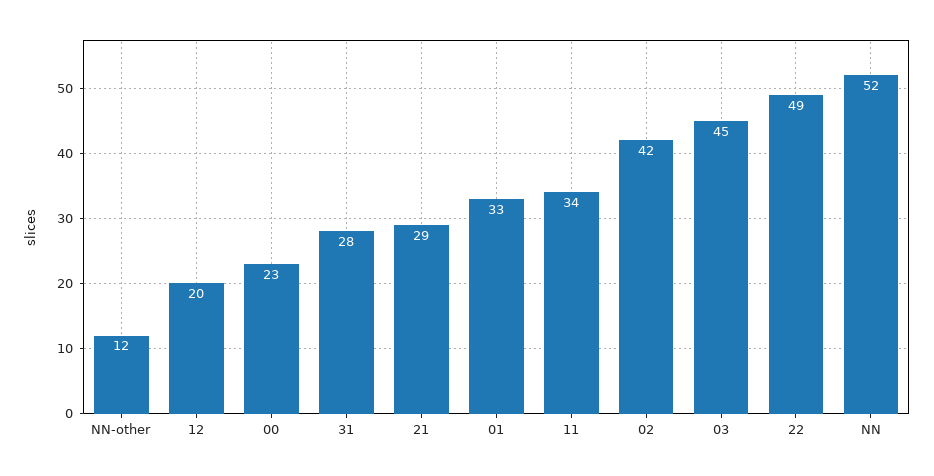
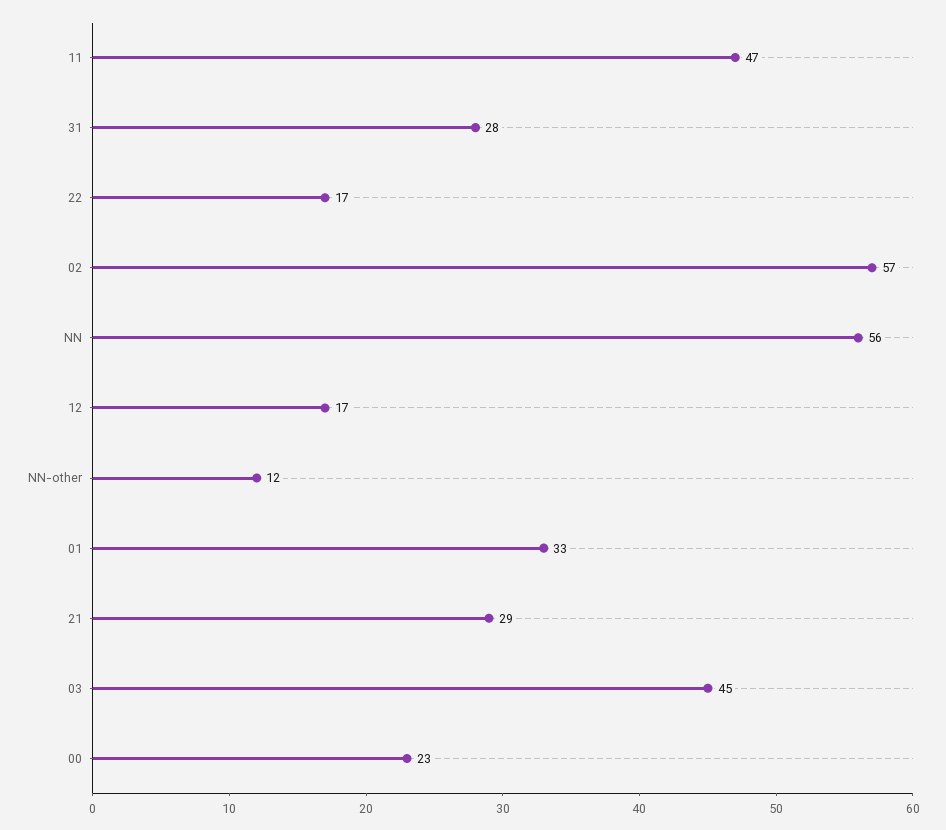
  {
    "NN-other": 12,
-   "12": 20,
+   "12": 17,
    "00": 23,
    "31": 28,
    "21": 29,
    "01": 33,
-   "11": 34,
+   "11": 47,
-   "02": 42,
+   "02": 57,
    "03": 45,
-   "22": 49,
+   "22": 17,
-   "NN": 52
+   "NN": 56
  }

